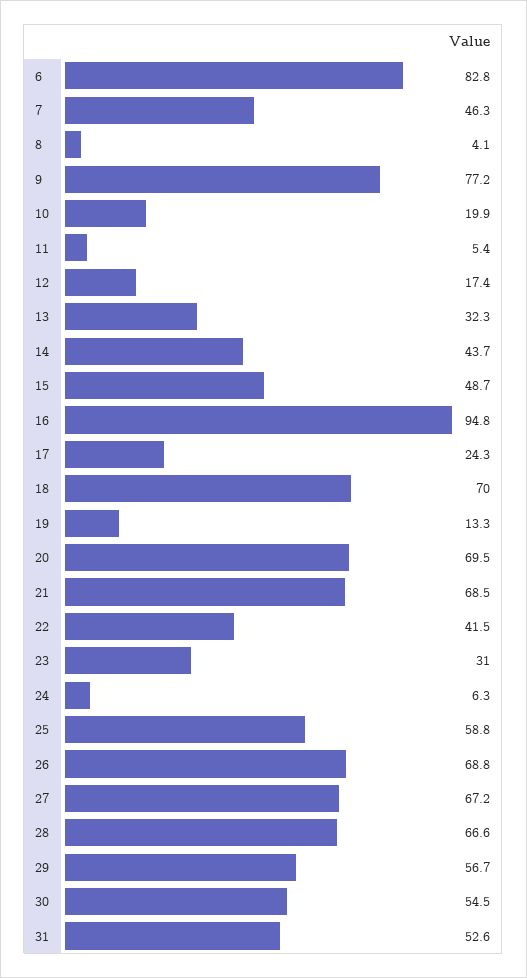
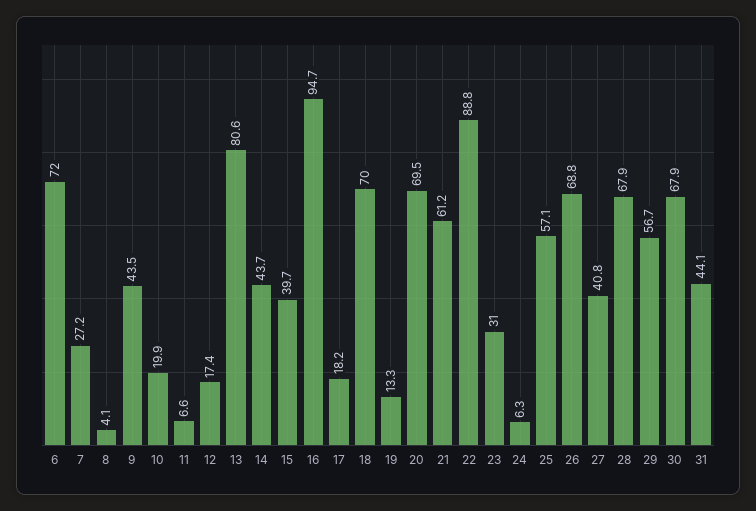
  {
-   "6": 82.8,
+   "6": 72,
-   "7": 46.3,
+   "7": 27.2,
    "8": 4.1,
-   "9": 77.2,
+   "9": 43.5,
    "10": 19.9,
-   "11": 5.4,
+   "11": 6.6,
    "12": 17.4,
-   "13": 32.3,
+   "13": 80.6,
    "14": 43.7,
-   "15": 48.7,
+   "15": 39.7,
-   "16": 94.8,
+   "16": 94.7,
-   "17": 24.3,
+   "17": 18.2,
    "18": 70,
    "19": 13.3,
    "20": 69.5,
-   "21": 68.5,
+   "21": 61.2,
-   "22": 41.5,
+   "22": 88.8,
    "23": 31,
    "24": 6.3,
-   "25": 58.8,
+   "25": 57.1,
    "26": 68.8,
-   "27": 67.2,
+   "27": 40.8,
-   "28": 66.6,
+   "28": 67.9,
    "29": 56.7,
-   "30": 54.5,
+   "30": 67.9,
-   "31": 52.6
+   "31": 44.1
  }

